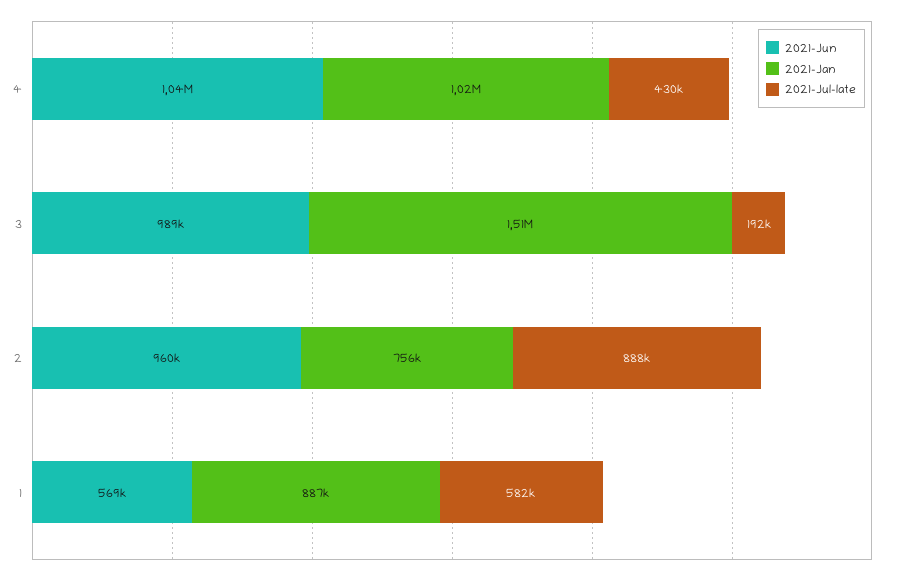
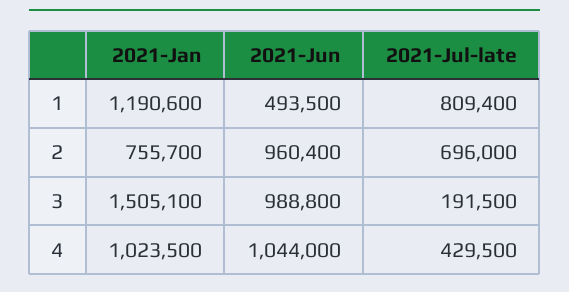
  {
    "2021-Jun": {
      "4": 1044000,
      "3": 988800,
      "2": 960400,
-     "1": 569000
+     "1": 493500
    },
    "2021-Jan": {
      "4": 1023500,
      "3": 1505100,
      "2": 755700,
-     "1": 887000
+     "1": 1190600
    },
    "2021-Jul-late": {
      "4": 429500,
      "3": 191500,
-     "2": 888000,
+     "2": 696000,
-     "1": 582000
+     "1": 809400
    }
  }

